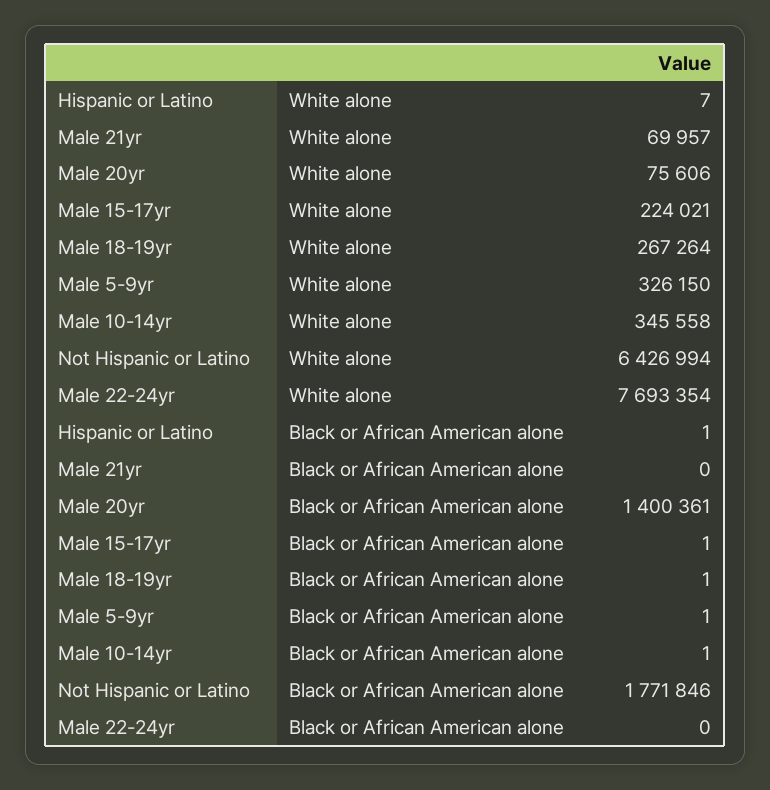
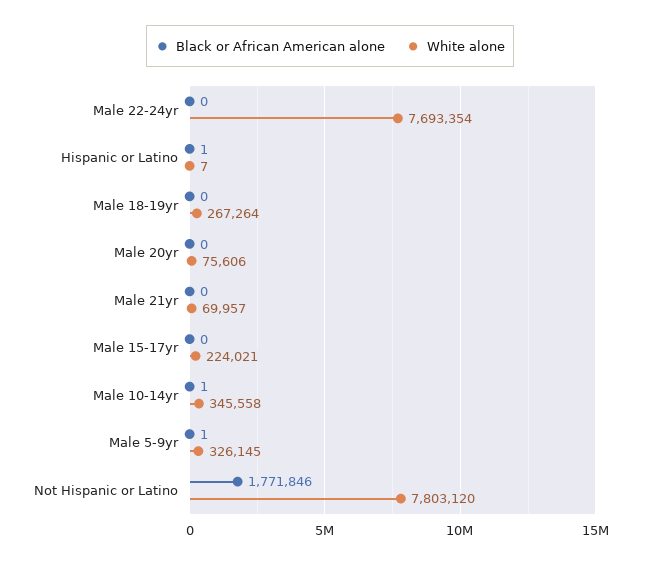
  {
    "White alone": {
      "Hispanic or Latino": 7,
      "Male 21yr": 69957,
      "Male 20yr": 75606,
      "Male 15-17yr": 224021,
      "Male 18-19yr": 267264,
-     "Male 5-9yr": 326150,
+     "Male 5-9yr": 326145,
      "Male 10-14yr": 345558,
-     "Not Hispanic or Latino": 6426994,
+     "Not Hispanic or Latino": 7803120,
      "Male 22-24yr": 7693354
    },
    "Black or African American alone": {
      "Hispanic or Latino": 1,
      "Male 21yr": 0,
-     "Male 20yr": 1400361,
+     "Male 20yr": 0,
-     "Male 15-17yr": 1,
+     "Male 15-17yr": 0,
-     "Male 18-19yr": 1,
+     "Male 18-19yr": 0,
      "Male 5-9yr": 1,
      "Male 10-14yr": 1,
      "Not Hispanic or Latino": 1771846,
      "Male 22-24yr": 0
    }
  }

